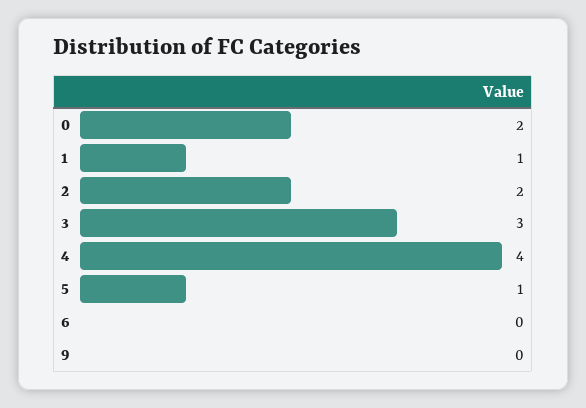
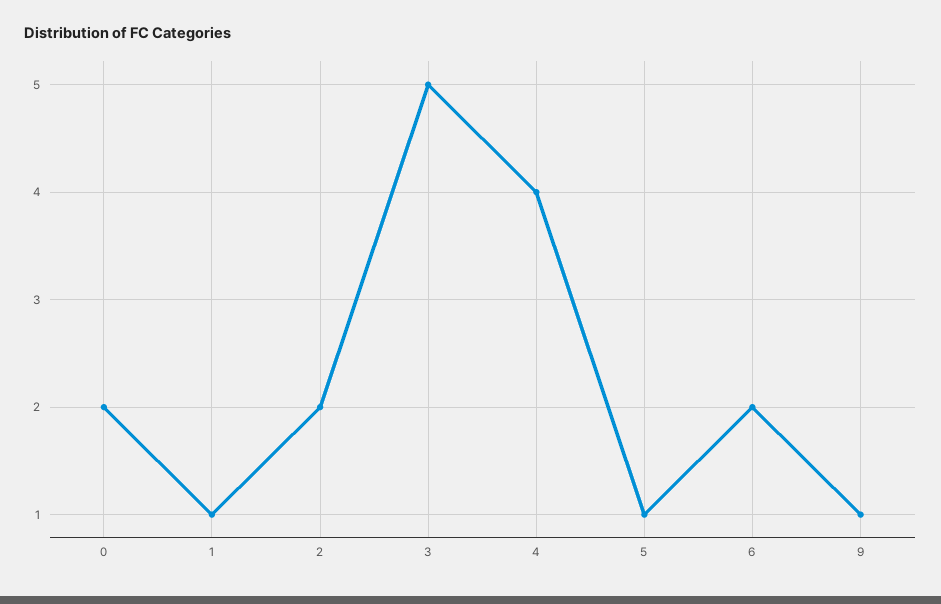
  {
    "0": 2,
    "1": 1,
    "2": 2,
-   "3": 3,
+   "3": 5,
    "4": 4,
    "5": 1,
-   "6": 0,
+   "6": 2,
-   "9": 0
+   "9": 1
  }

